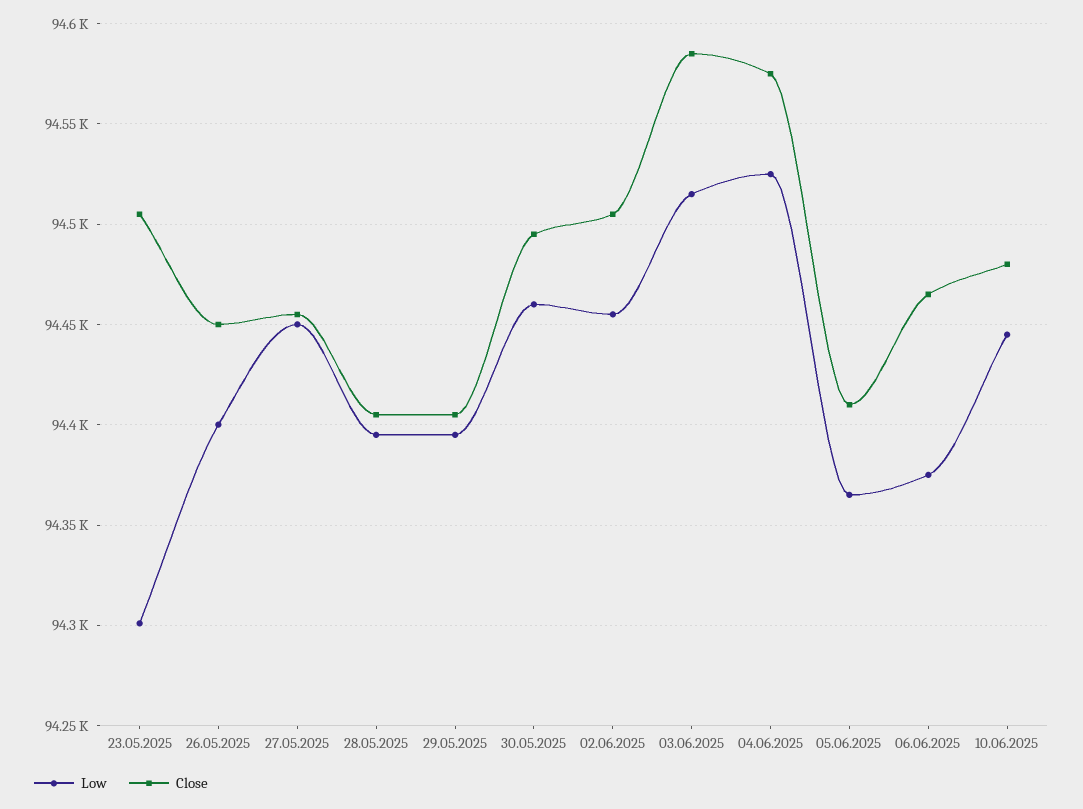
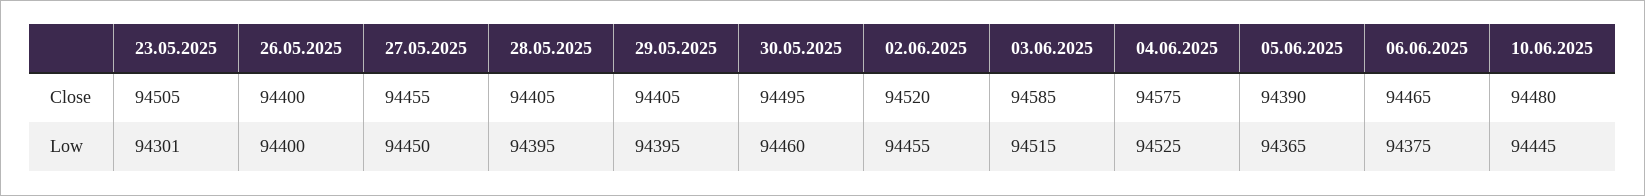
  {
    "Low": {
      "23.05.2025": 94301,
      "26.05.2025": 94400,
      "27.05.2025": 94450,
      "28.05.2025": 94395,
      "29.05.2025": 94395,
      "30.05.2025": 94460,
      "02.06.2025": 94455,
      "03.06.2025": 94515,
      "04.06.2025": 94525,
      "05.06.2025": 94365,
      "06.06.2025": 94375,
      "10.06.2025": 94445
    },
    "Close": {
      "23.05.2025": 94505,
-     "26.05.2025": 94450,
+     "26.05.2025": 94400,
      "27.05.2025": 94455,
      "28.05.2025": 94405,
      "29.05.2025": 94405,
      "30.05.2025": 94495,
-     "02.06.2025": 94505,
+     "02.06.2025": 94520,
      "03.06.2025": 94585,
      "04.06.2025": 94575,
-     "05.06.2025": 94410,
+     "05.06.2025": 94390,
      "06.06.2025": 94465,
      "10.06.2025": 94480
    }
  }

